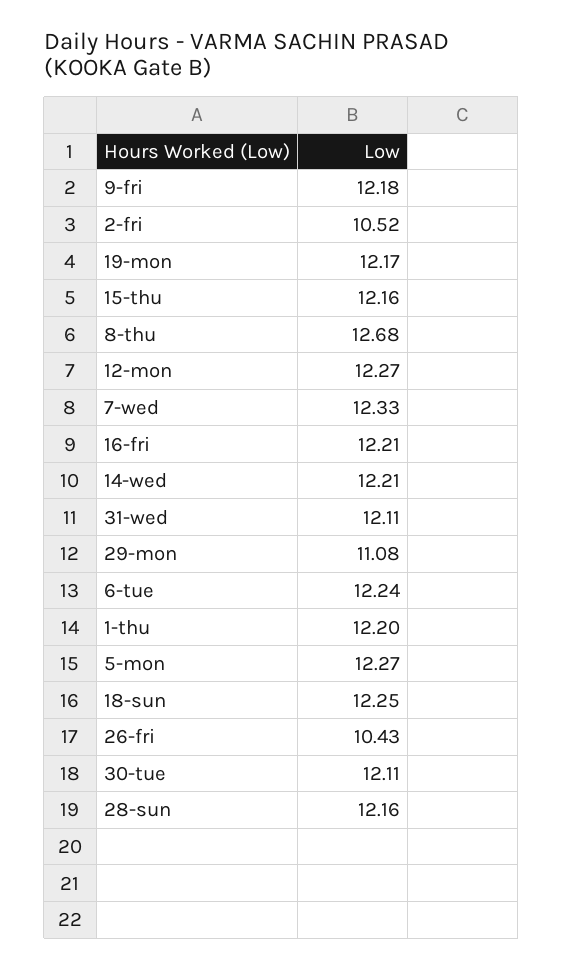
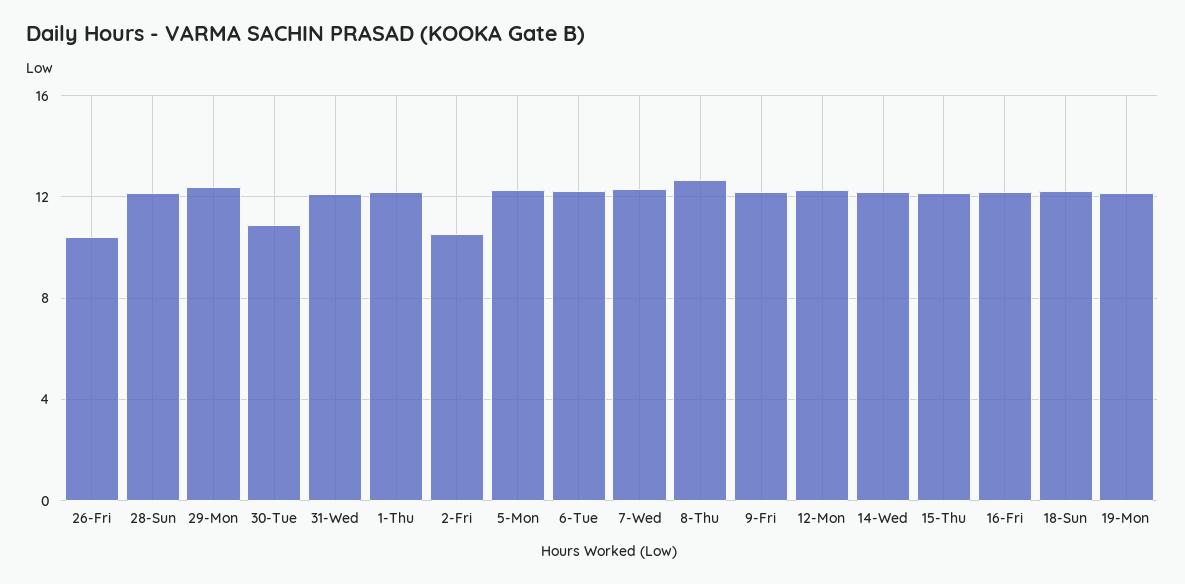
  {
    "9-fri": 12.18,
    "2-fri": 10.52,
    "19-mon": 12.17,
    "15-thu": 12.16,
    "8-thu": 12.68,
    "12-mon": 12.27,
    "7-wed": 12.33,
    "16-fri": 12.21,
    "14-wed": 12.21,
    "31-wed": 12.11,
-   "29-mon": 11.08,
+   "29-mon": 12.5,
    "6-tue": 12.24,
    "1-thu": 12.2,
    "5-mon": 12.27,
    "18-sun": 12.25,
    "26-fri": 10.43,
-   "30-tue": 12.11,
+   "30-tue": 11,
    "28-sun": 12.16
  }

